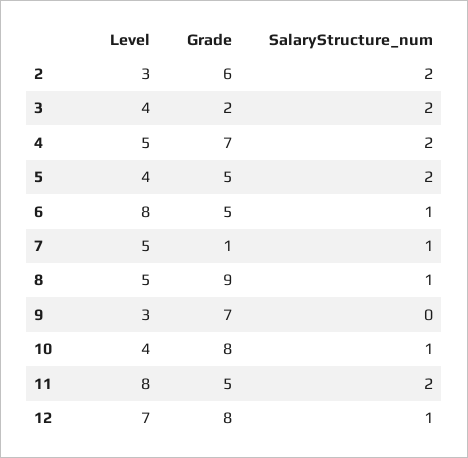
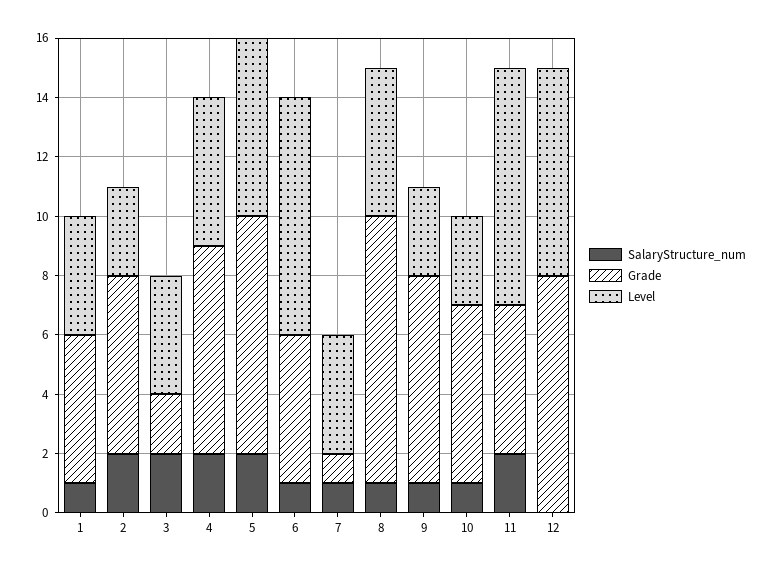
  {
    "Level": {
      "2": 3,
      "3": 4,
      "4": 5,
-     "5": 4,
+     "5": 6,
      "6": 8,
-     "7": 5,
+     "7": 4,
      "8": 5,
      "9": 3,
-     "10": 4,
+     "10": 3,
      "11": 8,
-     "12": 7
+     "12": 7,
+     "1": 4
    },
    "Grade": {
      "2": 6,
      "3": 2,
      "4": 7,
-     "5": 5,
+     "5": 8,
      "6": 5,
      "7": 1,
      "8": 9,
      "9": 7,
-     "10": 8,
+     "10": 6,
      "11": 5,
-     "12": 8
+     "12": 8,
+     "1": 5
    },
    "SalaryStructure_num": {
      "2": 2,
      "3": 2,
      "4": 2,
      "5": 2,
      "6": 1,
      "7": 1,
      "8": 1,
-     "9": 0,
+     "9": 1,
      "10": 1,
      "11": 2,
-     "12": 1
+     "12": 0,
+     "1": 1
    }
  }

